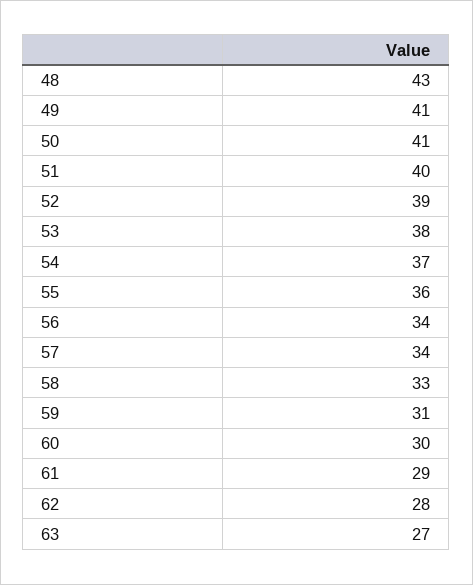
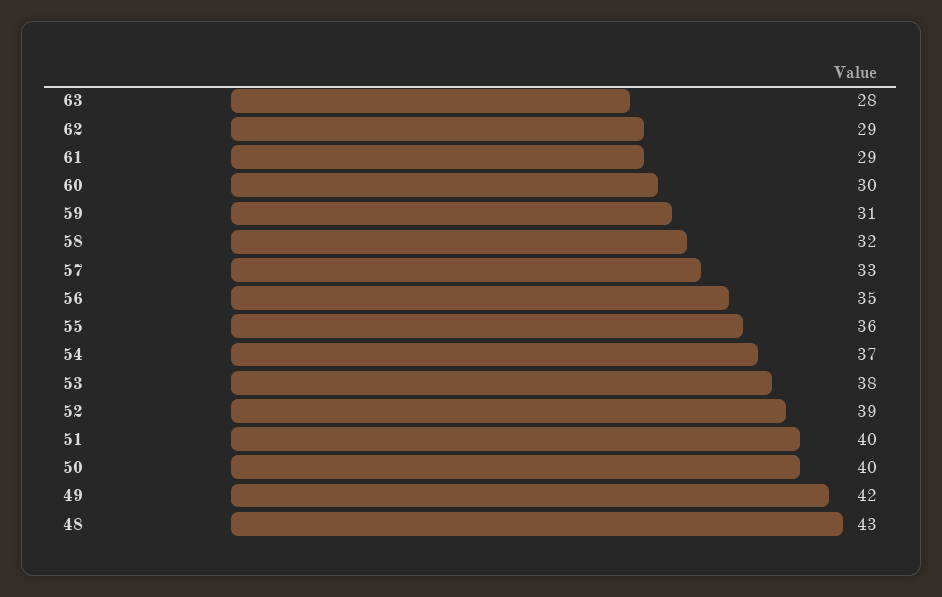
  {
    "48": 43,
-   "49": 41,
+   "49": 42,
-   "50": 41,
+   "50": 40,
    "51": 40,
    "52": 39,
    "53": 38,
    "54": 37,
    "55": 36,
-   "56": 34,
+   "56": 35,
-   "57": 34,
+   "57": 33,
-   "58": 33,
+   "58": 32,
    "59": 31,
    "60": 30,
    "61": 29,
-   "62": 28,
+   "62": 29,
-   "63": 27
+   "63": 28
  }

